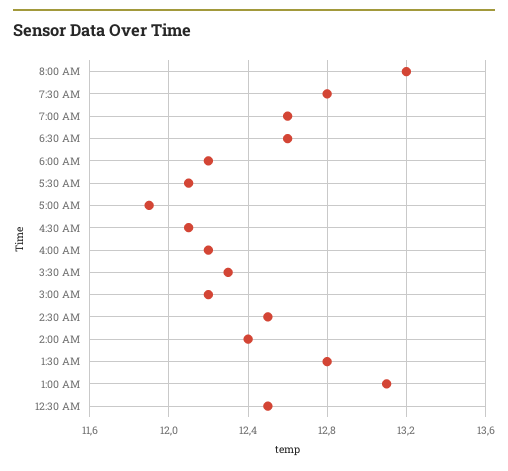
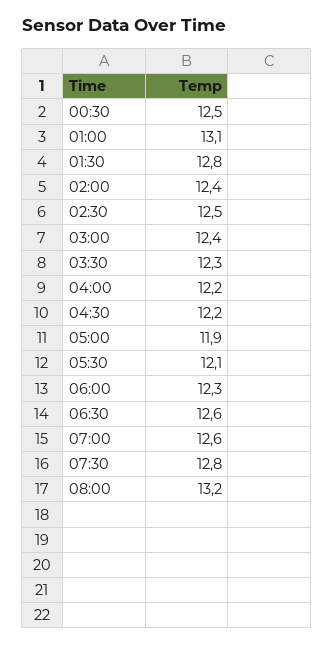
  {
    "8:00 AM": 13.2,
    "7:30 AM": 12.8,
    "7:00 AM": 12.6,
    "6:30 AM": 12.6,
-   "6:00 AM": 12.2,
+   "6:00 AM": 12.3,
    "5:30 AM": 12.1,
    "5:00 AM": 11.9,
-   "4:30 AM": 12.1,
+   "4:30 AM": 12.2,
    "4:00 AM": 12.2,
    "3:30 AM": 12.3,
-   "3:00 AM": 12.2,
+   "3:00 AM": 12.4,
    "2:30 AM": 12.5,
    "2:00 AM": 12.4,
    "1:30 AM": 12.8,
    "1:00 AM": 13.1,
    "12:30 AM": 12.5
  }

